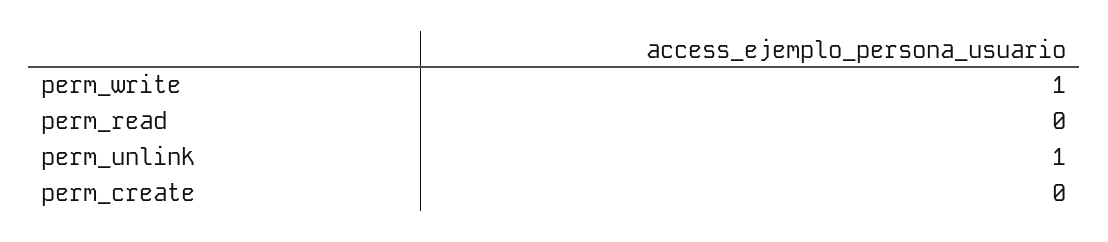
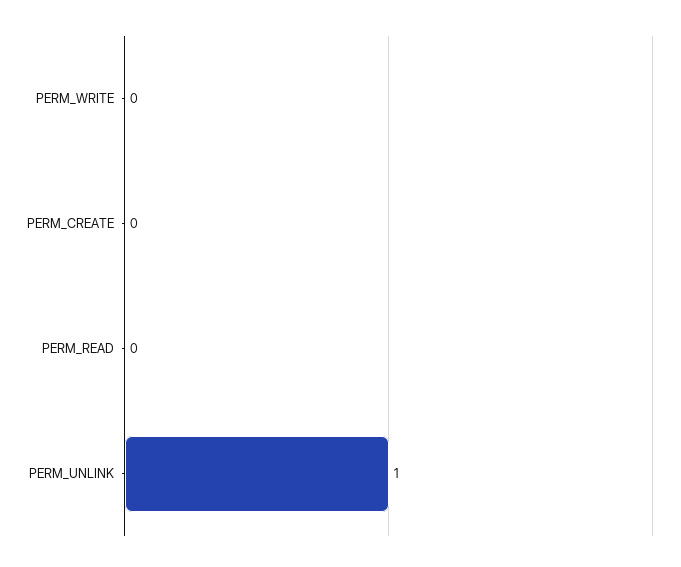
  {
-   "perm_write": 1,
+   "perm_write": 0,
    "perm_read": 0,
    "perm_unlink": 1,
    "perm_create": 0
  }

